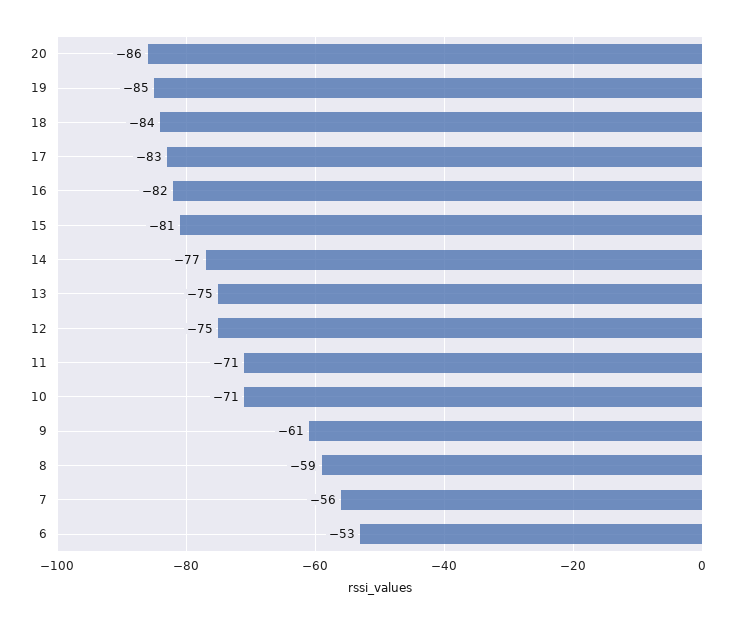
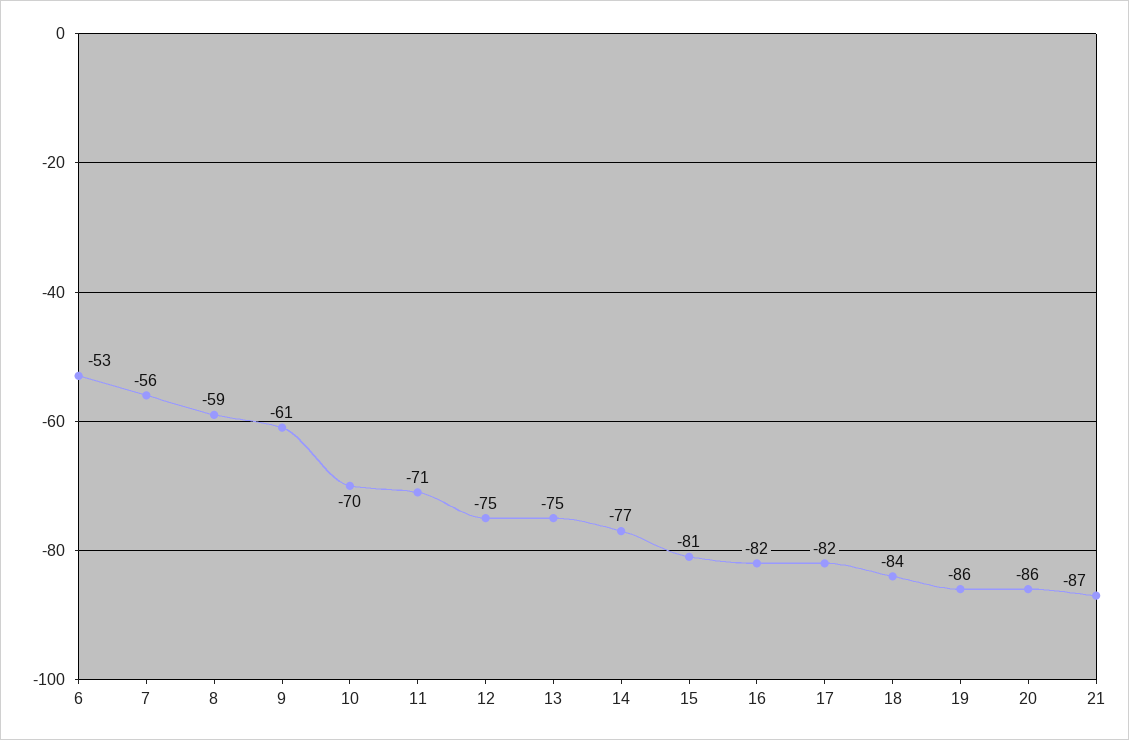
  {
    "20": -86,
-   "19": -85,
+   "19": -86,
    "18": -84,
-   "17": -83,
+   "17": -82,
    "16": -82,
    "15": -81,
    "14": -77,
    "13": -75,
    "12": -75,
    "11": -71,
-   "10": -71,
+   "10": -70,
    "9": -61,
    "8": -59,
    "7": -56,
-   "6": -53
+   "6": -53,
+   "21": -87
  }

